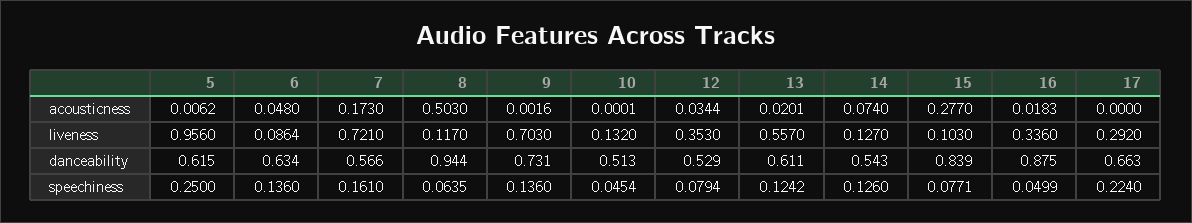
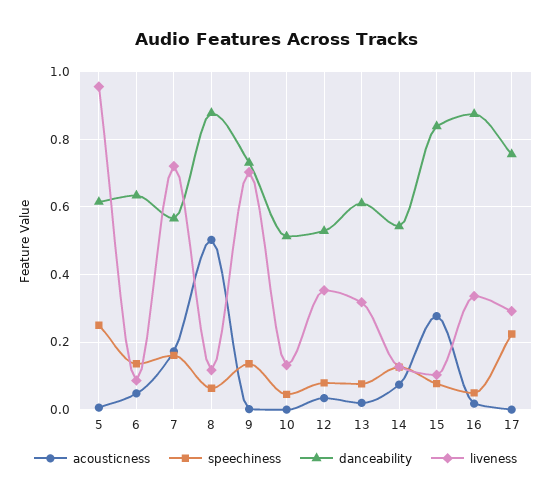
  {
    "acousticness": {
      "5": 0.0062,
      "6": 0.048,
      "7": 0.173,
      "8": 0.503,
      "9": 0.0016,
      "10": 0.0001,
      "12": 0.0344,
      "13": 0.0201,
      "14": 0.074,
      "15": 0.277,
      "16": 0.0183,
      "17": 0
    },
    "liveness": {
      "5": 0.956,
      "6": 0.0864,
      "7": 0.721,
      "8": 0.117,
      "9": 0.703,
      "10": 0.132,
      "12": 0.353,
-     "13": 0.557,
+     "13": 0.32,
      "14": 0.127,
      "15": 0.103,
      "16": 0.336,
      "17": 0.292
    },
    "danceability": {
      "5": 0.615,
      "6": 0.634,
      "7": 0.566,
-     "8": 0.944,
+     "8": 0.88,
      "9": 0.731,
      "10": 0.513,
      "12": 0.529,
      "13": 0.611,
      "14": 0.543,
      "15": 0.839,
      "16": 0.875,
-     "17": 0.663
+     "17": 0.76
    },
    "speechiness": {
      "5": 0.25,
      "6": 0.136,
      "7": 0.161,
      "8": 0.0635,
      "9": 0.136,
      "10": 0.0454,
      "12": 0.0794,
-     "13": 0.1242,
+     "13": 0.08,
      "14": 0.126,
      "15": 0.0771,
      "16": 0.0499,
      "17": 0.224
    }
  }

